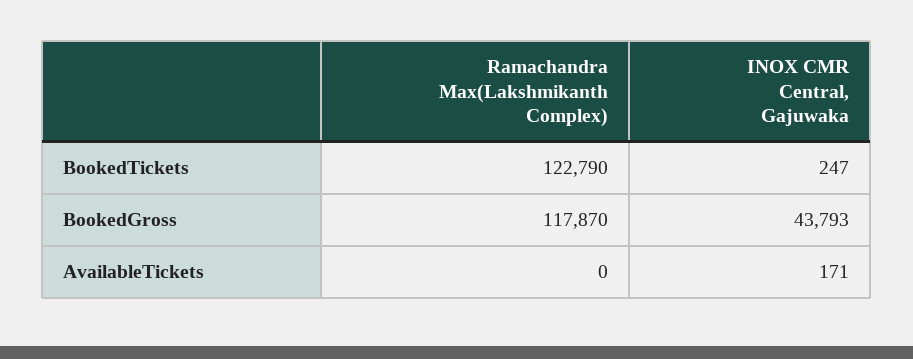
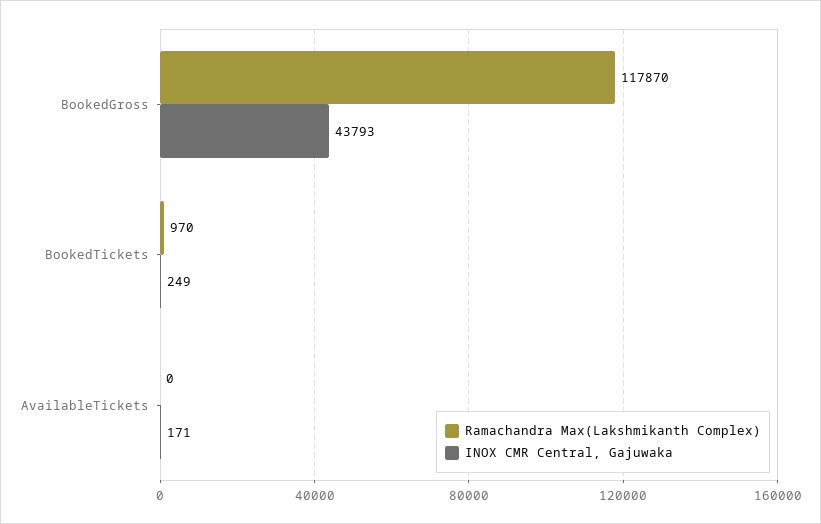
  {
    "Ramachandra Max(Lakshmikanth Complex)": {
-     "BookedTickets": 122790,
+     "BookedTickets": 970,
      "BookedGross": 117870,
      "AvailableTickets": 0
    },
    "INOX CMR Central, Gajuwaka": {
-     "BookedTickets": 247,
+     "BookedTickets": 249,
      "BookedGross": 43793,
      "AvailableTickets": 171
    }
  }

